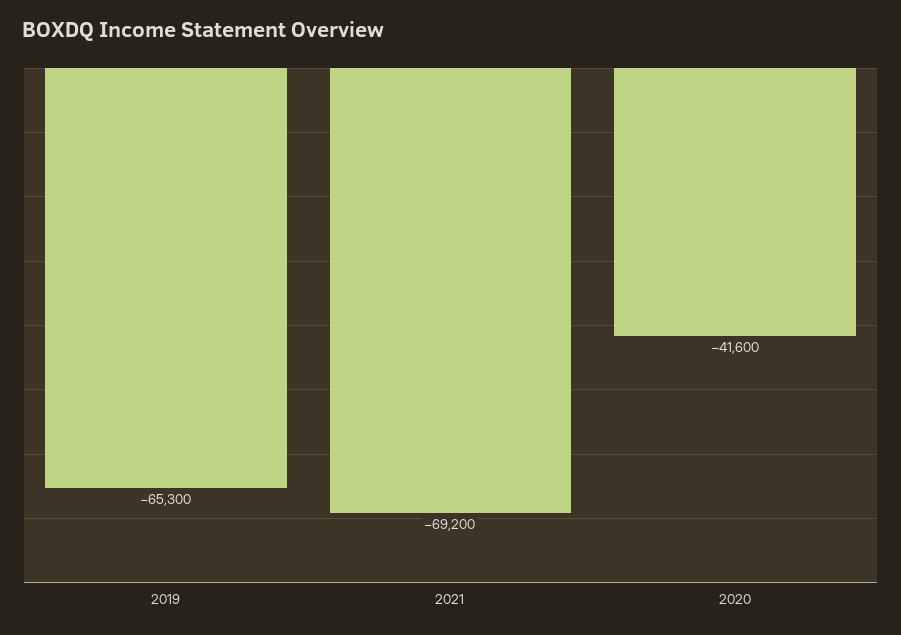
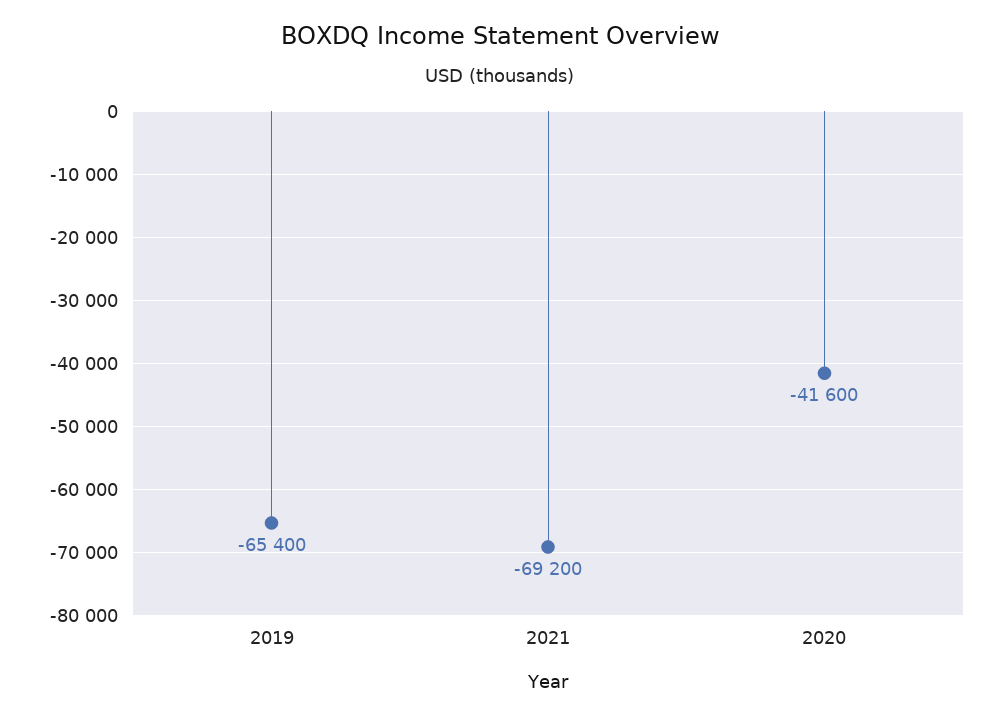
  {
-   "2019": -65300,
+   "2019": -65400,
    "2021": -69200,
    "2020": -41600
  }

